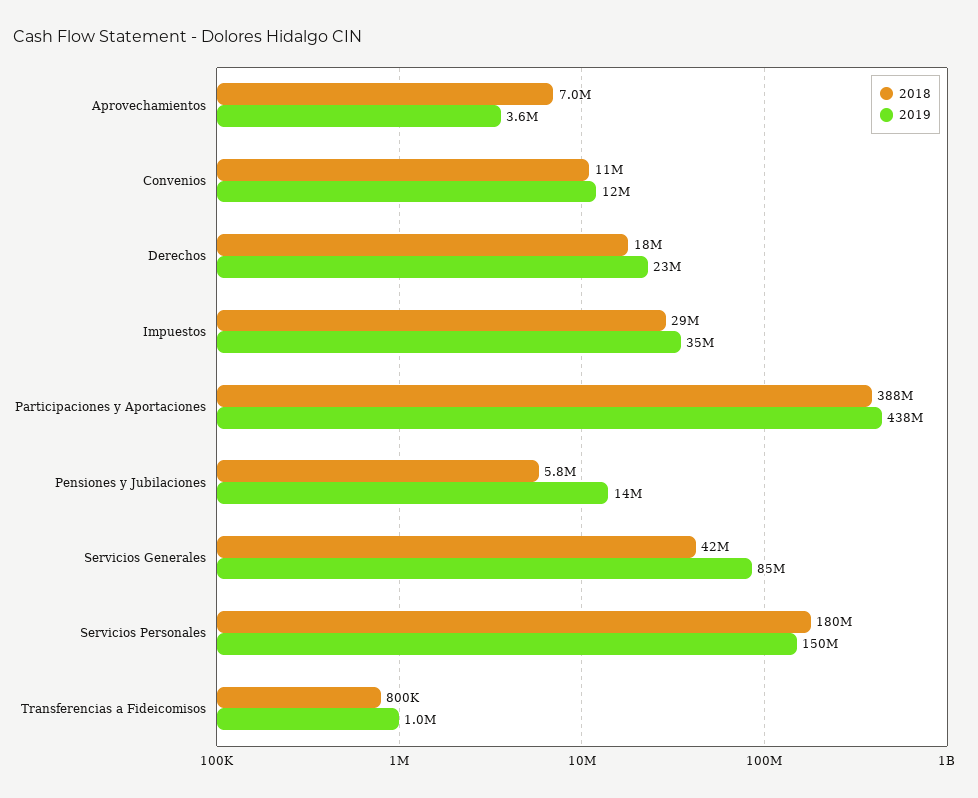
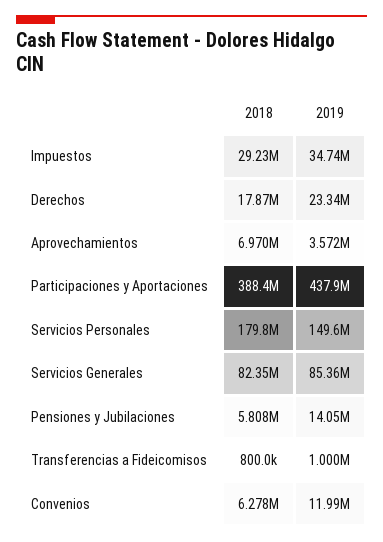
  {
    "2018": {
      "Aprovechamientos": 6970000,
-     "Convenios": 11000000,
+     "Convenios": 6278000,
      "Derechos": 17870000,
      "Impuestos": 29230000,
      "Participaciones y Aportaciones": 388400000,
      "Pensiones y Jubilaciones": 5808000,
-     "Servicios Generales": 42000000,
+     "Servicios Generales": 82350000,
      "Servicios Personales": 179800000,
      "Transferencias a Fideicomisos": 800000
    },
    "2019": {
      "Aprovechamientos": 3572000,
      "Convenios": 11990000,
      "Derechos": 23340000,
      "Impuestos": 34740000,
      "Participaciones y Aportaciones": 437900000,
      "Pensiones y Jubilaciones": 14050000,
      "Servicios Generales": 85360000,
      "Servicios Personales": 149600000,
      "Transferencias a Fideicomisos": 1000000
    }
  }

